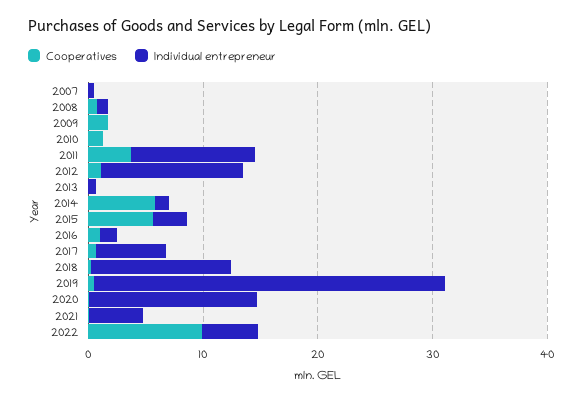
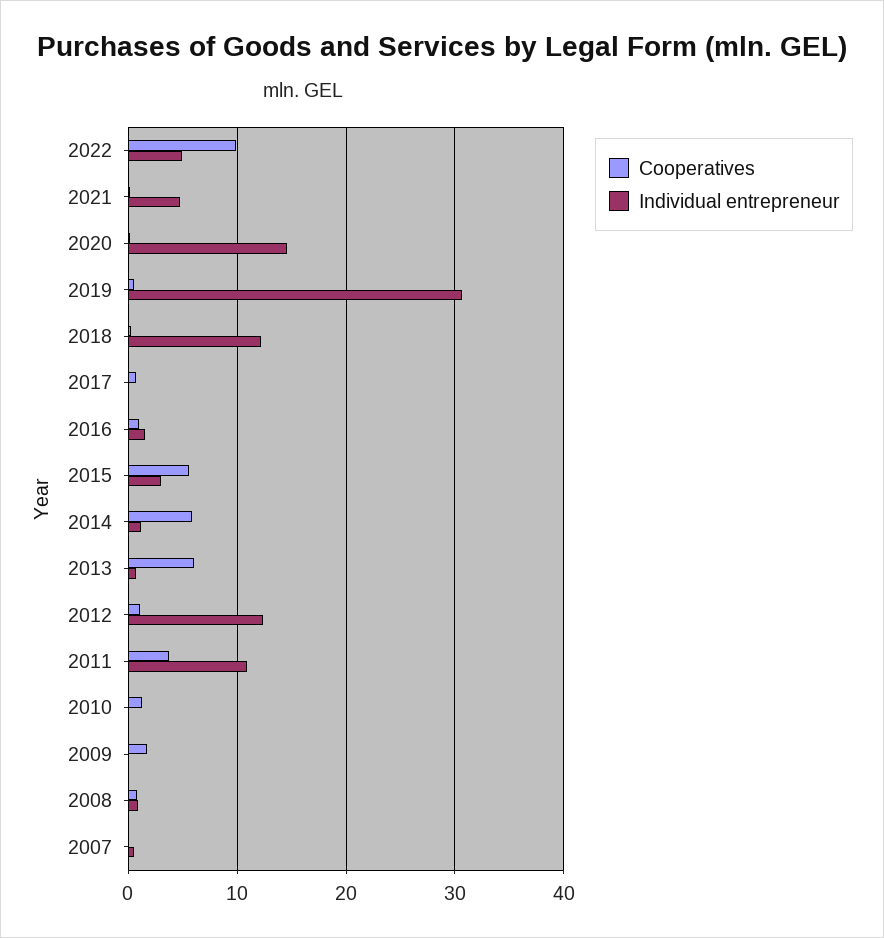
  {
    "Cooperatives": {
      "2007": 0,
      "2008": 1,
      "2009": 2,
      "2010": 1,
      "2011": 4,
      "2012": 1,
-     "2013": 0,
+     "2013": 6,
      "2014": 6,
      "2015": 6,
      "2016": 1,
      "2017": 1,
      "2018": 0,
      "2019": 0,
      "2020": 0,
      "2021": 0,
      "2022": 10
    },
    "Individual entrepreneur": {
      "2007": 1,
      "2008": 1,
      "2009": 0,
      "2010": 0,
      "2011": 11,
      "2012": 12,
      "2013": 1,
      "2014": 1,
      "2015": 3,
      "2016": 2,
-     "2017": 6,
+     "2017": 0,
      "2018": 12,
      "2019": 31,
      "2020": 15,
      "2021": 5,
      "2022": 5
    }
  }

